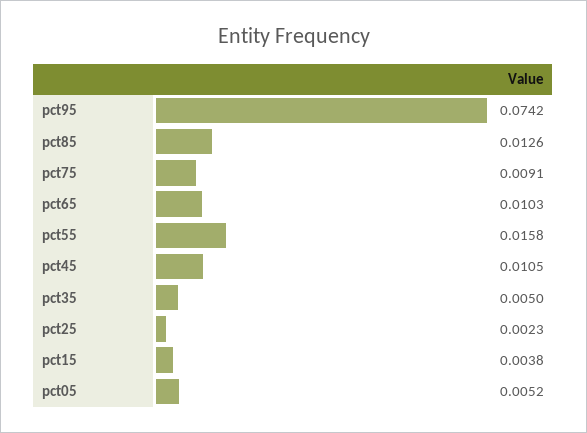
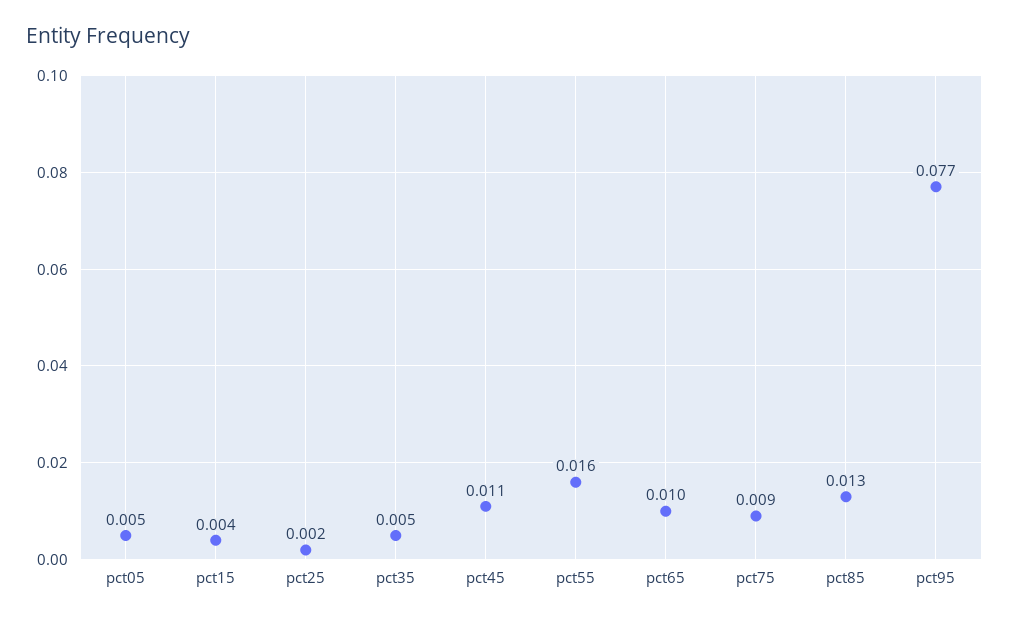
  {
-   "pct95": 0.0742,
+   "pct95": 0.077,
    "pct85": 0.0126,
    "pct75": 0.0091,
    "pct65": 0.0103,
    "pct55": 0.0158,
    "pct45": 0.0105,
    "pct35": 0.005,
    "pct25": 0.0023,
    "pct15": 0.0038,
    "pct05": 0.0052
  }

